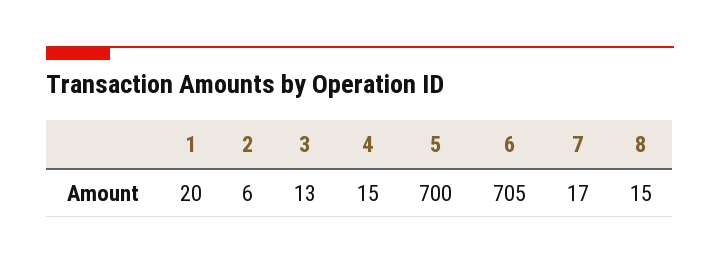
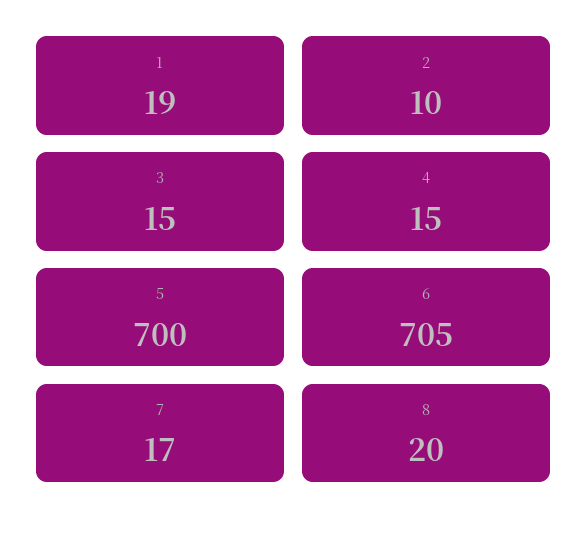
  {
-   "1": 20,
+   "1": 19,
-   "2": 6,
+   "2": 10,
-   "3": 13,
+   "3": 15,
    "4": 15,
    "5": 700,
    "6": 705,
    "7": 17,
-   "8": 15
+   "8": 20
  }

